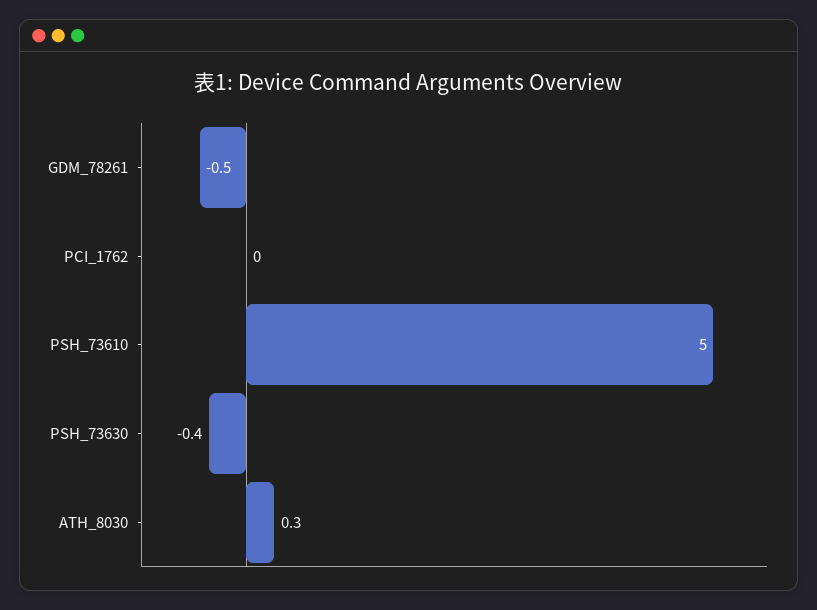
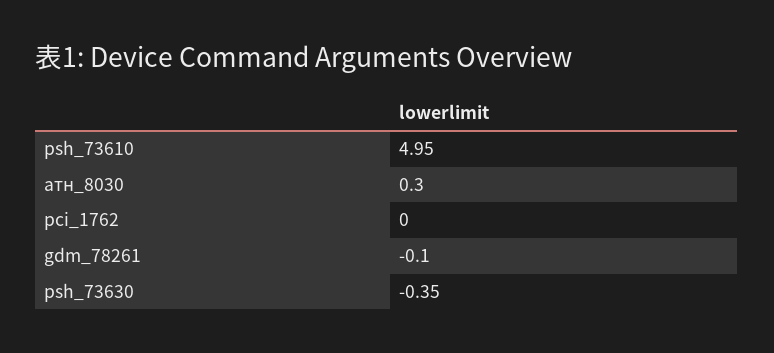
  {
-   "GDM_78261": -0.5,
+   "GDM_78261": -0.1,
    "PCI_1762": 0,
    "PSH_73610": 4.95,
    "PSH_73630": -0.35,
    "АТН_8030": 0.3
  }

